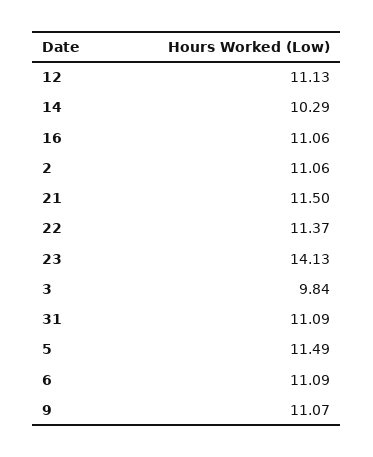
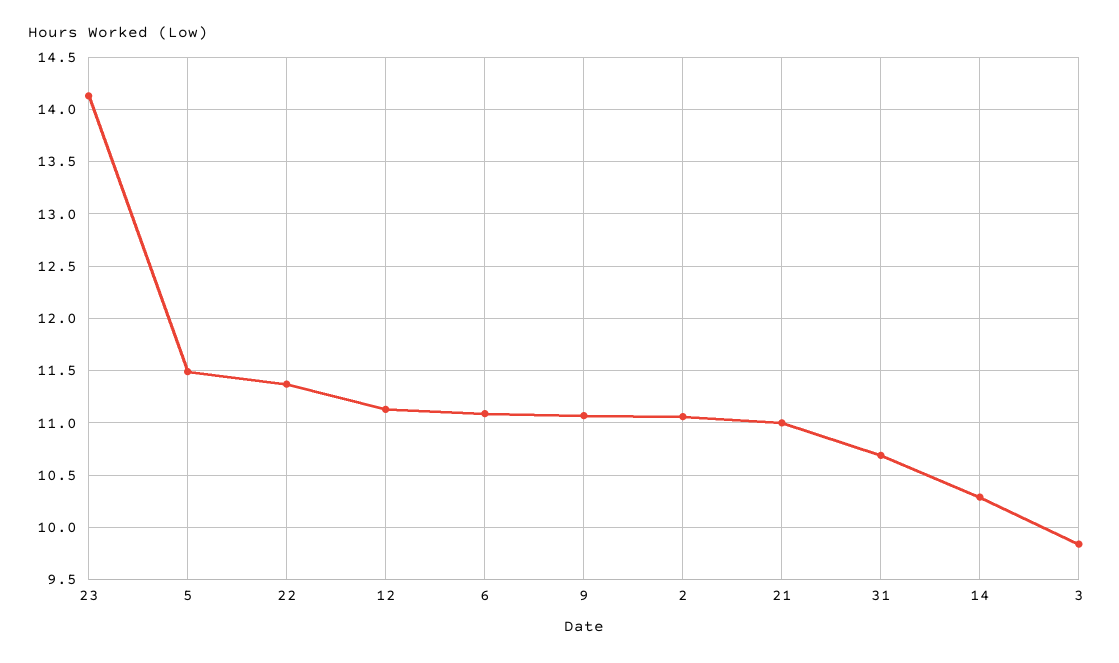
  {
    "12": 11.13,
    "14": 10.29,
-   "16": 11.06,
    "2": 11.06,
-   "21": 11.5,
+   "21": 11,
    "22": 11.37,
    "23": 14.13,
    "3": 9.84,
-   "31": 11.09,
+   "31": 10.7,
    "5": 11.49,
    "6": 11.09,
    "9": 11.07
  }

